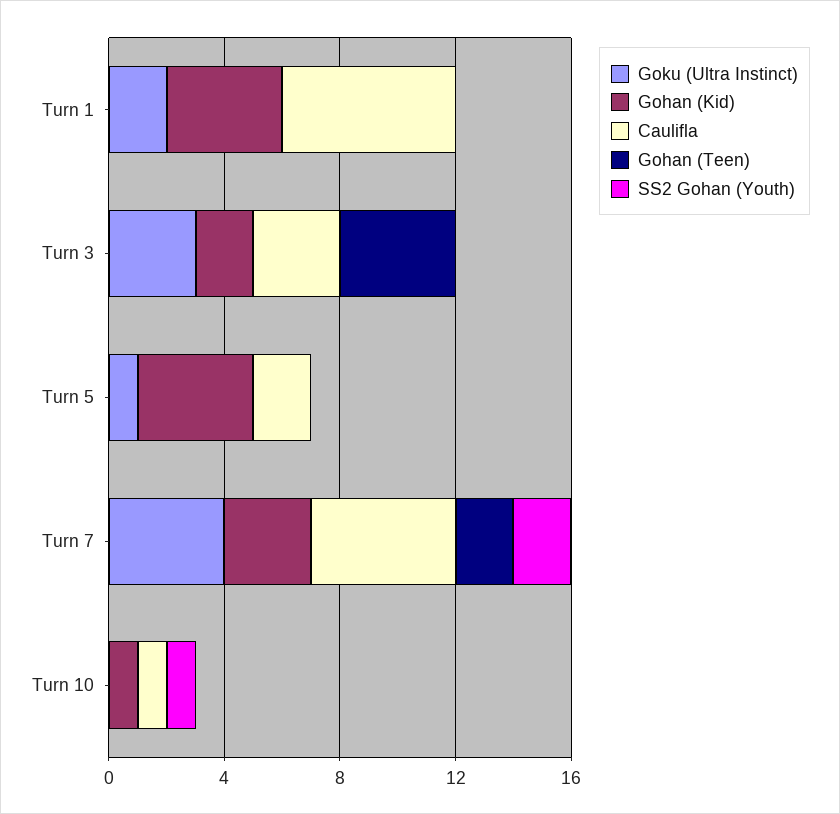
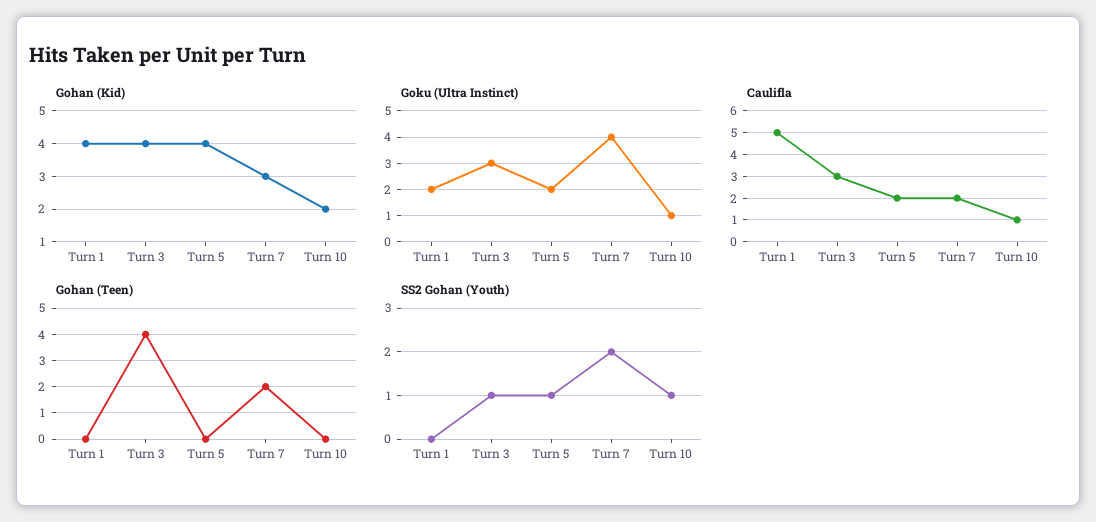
  {
    "Goku (Ultra Instinct)": {
      "Turn 1": 2,
      "Turn 3": 3,
-     "Turn 5": 1,
+     "Turn 5": 2,
      "Turn 7": 4,
-     "Turn 10": 0
+     "Turn 10": 1
    },
    "Gohan (Kid)": {
      "Turn 1": 4,
-     "Turn 3": 2,
+     "Turn 3": 4,
      "Turn 5": 4,
      "Turn 7": 3,
-     "Turn 10": 1
+     "Turn 10": 2
    },
    "Caulifla": {
-     "Turn 1": 6,
+     "Turn 1": 5,
      "Turn 3": 3,
      "Turn 5": 2,
-     "Turn 7": 5,
+     "Turn 7": 2,
      "Turn 10": 1
    },
    "Gohan (Teen)": {
      "Turn 1": 0,
      "Turn 3": 4,
      "Turn 5": 0,
      "Turn 7": 2,
      "Turn 10": 0
    },
    "SS2 Gohan (Youth)": {
      "Turn 1": 0,
-     "Turn 3": 0,
+     "Turn 3": 1,
-     "Turn 5": 0,
+     "Turn 5": 1,
      "Turn 7": 2,
      "Turn 10": 1
    }
  }

